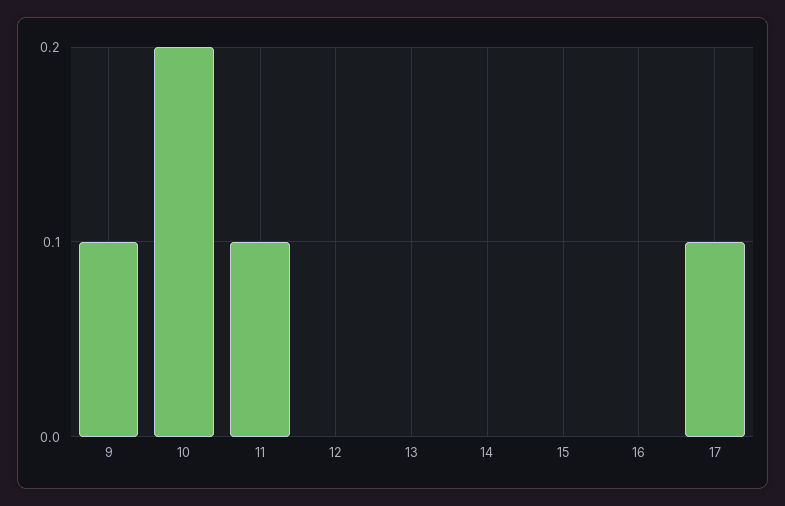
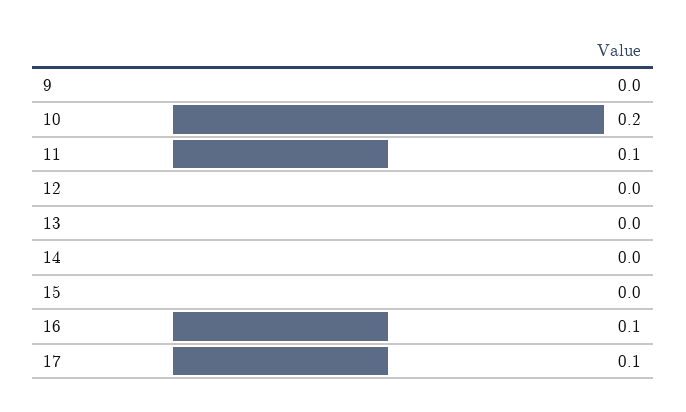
  {
-   "9": 0.1,
+   "9": 0,
    "10": 0.2,
    "11": 0.1,
    "12": 0,
    "13": 0,
    "14": 0,
    "15": 0,
-   "16": 0,
+   "16": 0.1,
    "17": 0.1
  }

